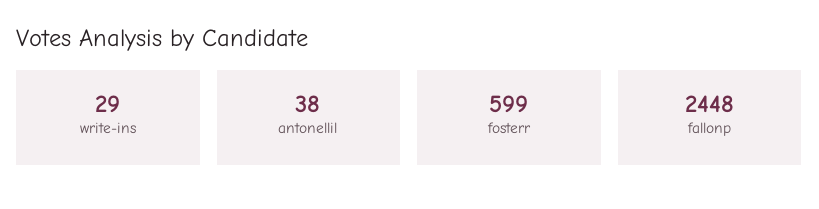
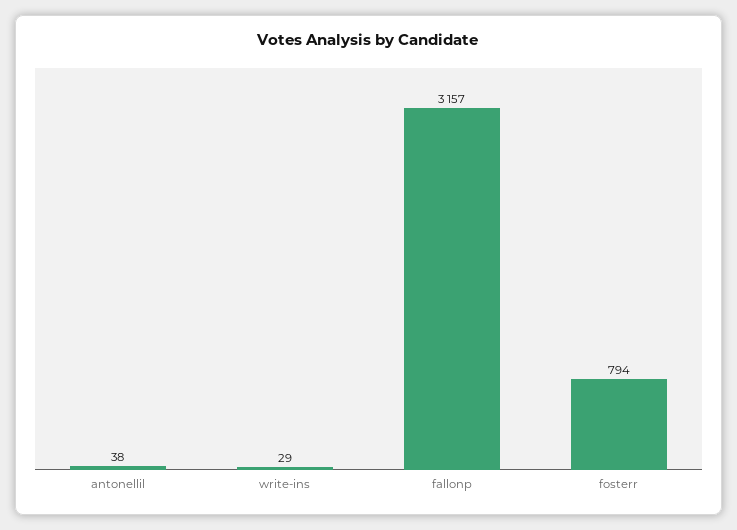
  {
    "write-ins": 29,
    "antonellil": 38,
-   "fosterr": 599,
+   "fosterr": 794,
-   "fallonp": 2448
+   "fallonp": 3157
  }

